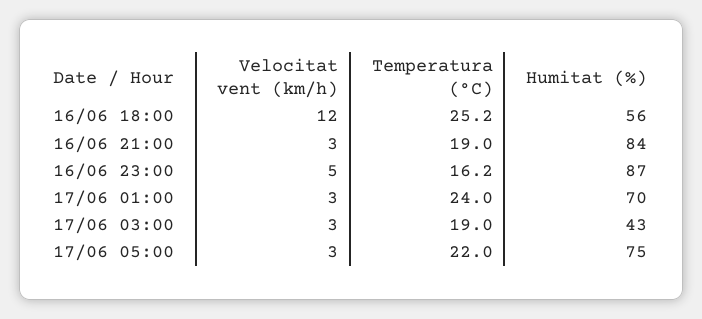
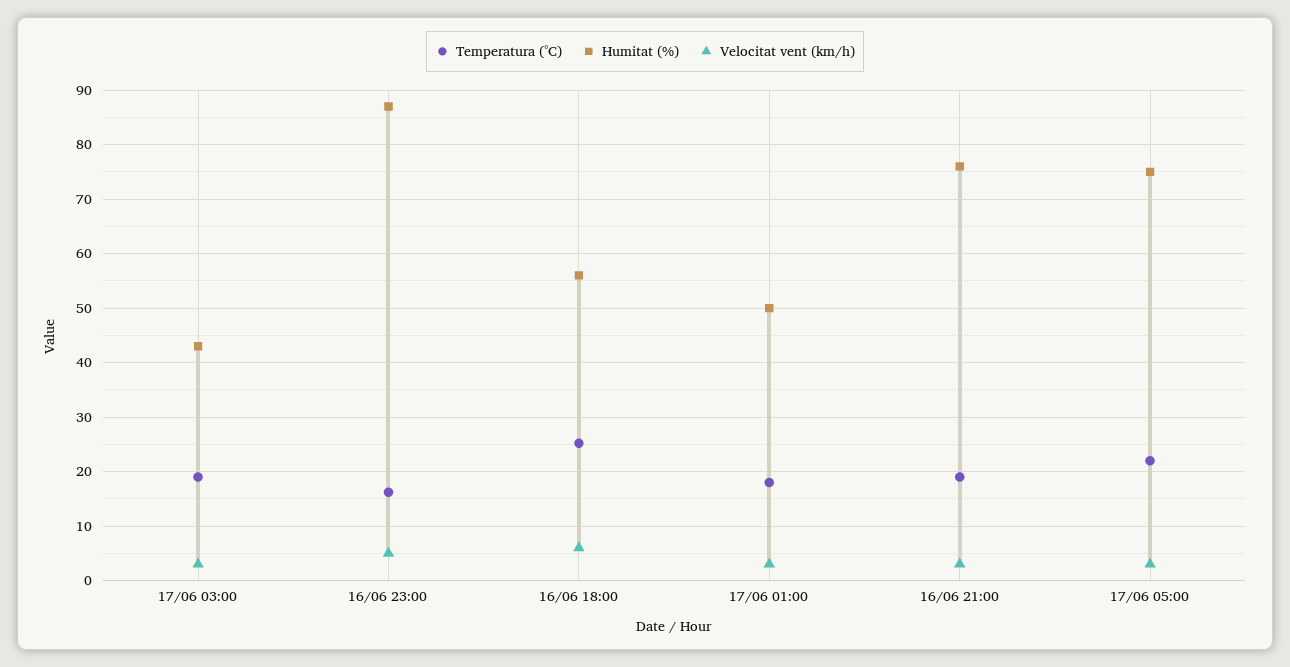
  {
    "Velocitat vent (km/h)": {
-     "16/06 18:00": 12,
+     "16/06 18:00": 6,
      "16/06 21:00": 3,
      "16/06 23:00": 5,
      "17/06 01:00": 3,
      "17/06 03:00": 3,
      "17/06 05:00": 3
    },
    "Temperatura (°C)": {
      "16/06 18:00": 25.2,
      "16/06 21:00": 19,
      "16/06 23:00": 16.2,
-     "17/06 01:00": 24,
+     "17/06 01:00": 18,
      "17/06 03:00": 19,
      "17/06 05:00": 22
    },
    "Humitat (%)": {
      "16/06 18:00": 56,
-     "16/06 21:00": 84,
+     "16/06 21:00": 76,
      "16/06 23:00": 87,
-     "17/06 01:00": 70,
+     "17/06 01:00": 50,
      "17/06 03:00": 43,
      "17/06 05:00": 75
    }
  }

